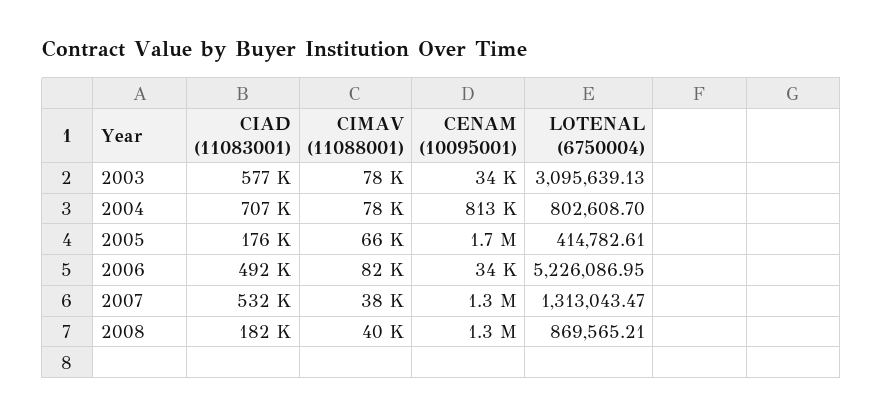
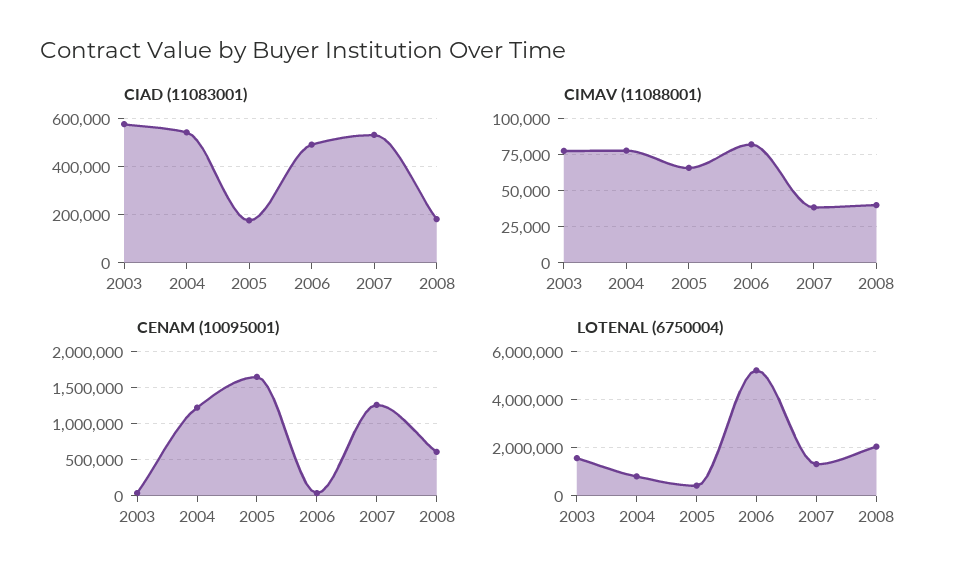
  {
    "CIAD (11083001)": {
      "2003": 577000,
-     "2004": 707000,
+     "2004": 550000,
      "2005": 176000,
      "2006": 492000,
      "2007": 532000,
      "2008": 182000
    },
    "CIMAV (11088001)": {
      "2003": 78000,
      "2004": 78000,
      "2005": 66000,
      "2006": 82000,
      "2007": 38000,
      "2008": 40000
    },
    "CENAM (10095001)": {
      "2003": 34000,
-     "2004": 813000,
+     "2004": 1200000,
      "2005": 1700000,
      "2006": 34000,
      "2007": 1300000,
-     "2008": 1300000
+     "2008": 600000
    },
    "LOTENAL (6750004)": {
-     "2003": 3095639.13,
+     "2003": 1500000,
      "2004": 802608.7,
      "2005": 414782.61,
      "2006": 5226086.95,
      "2007": 1313043.47,
-     "2008": 869565.21
+     "2008": 2000000
    }
  }

